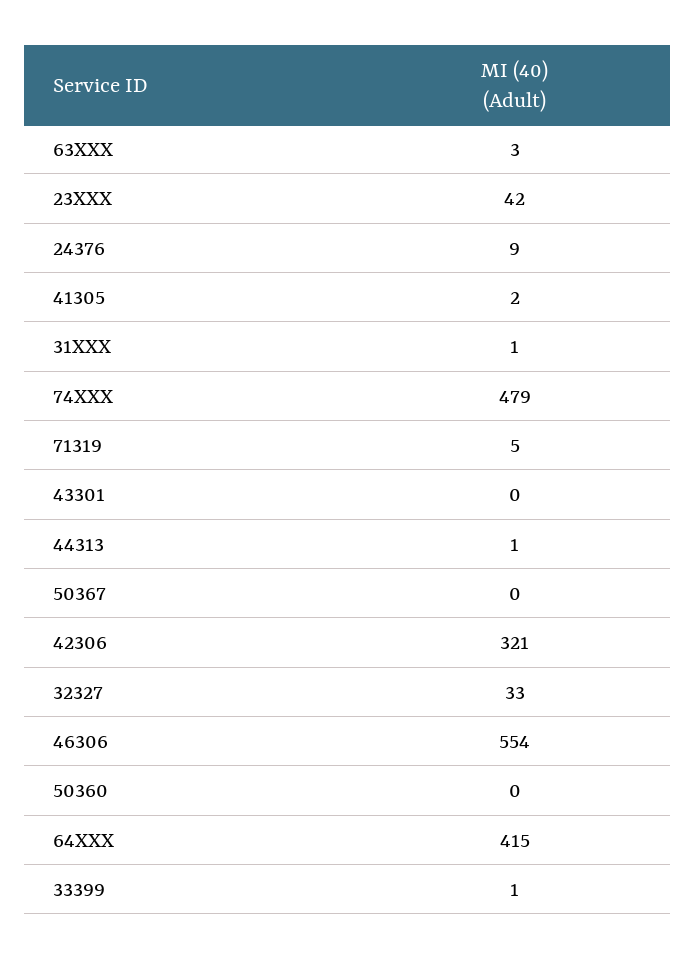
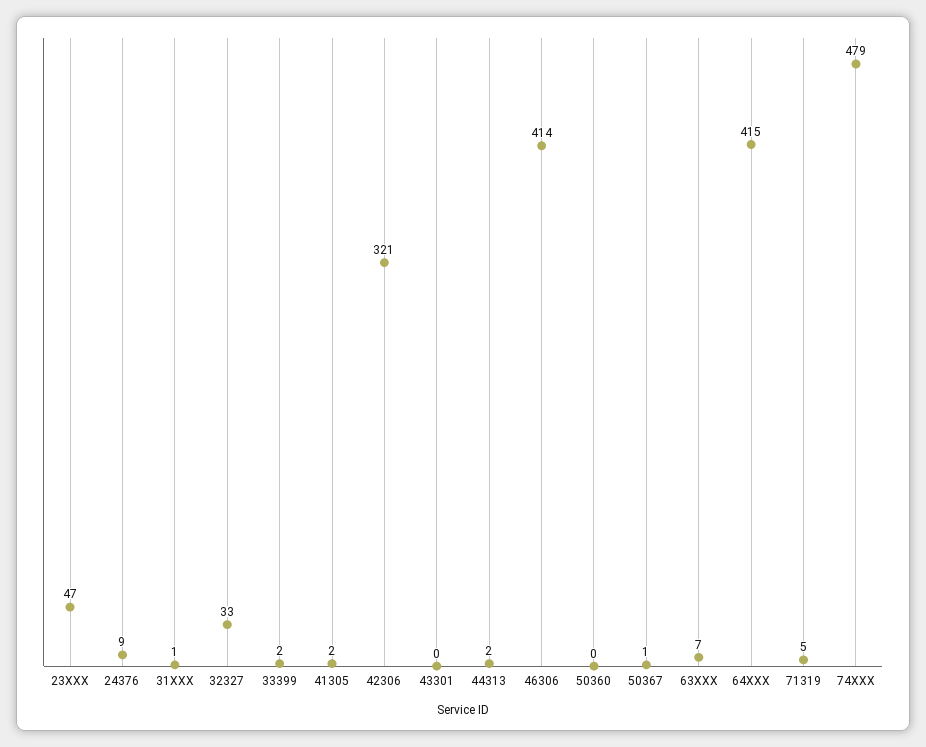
  {
-   "63XXX": 3,
+   "63XXX": 7,
-   "23XXX": 42,
+   "23XXX": 47,
    "24376": 9,
    "41305": 2,
    "31XXX": 1,
    "74XXX": 479,
    "71319": 5,
    "43301": 0,
-   "44313": 1,
+   "44313": 2,
-   "50367": 0,
+   "50367": 1,
    "42306": 321,
    "32327": 33,
-   "46306": 554,
+   "46306": 414,
    "50360": 0,
    "64XXX": 415,
-   "33399": 1
+   "33399": 2
  }

